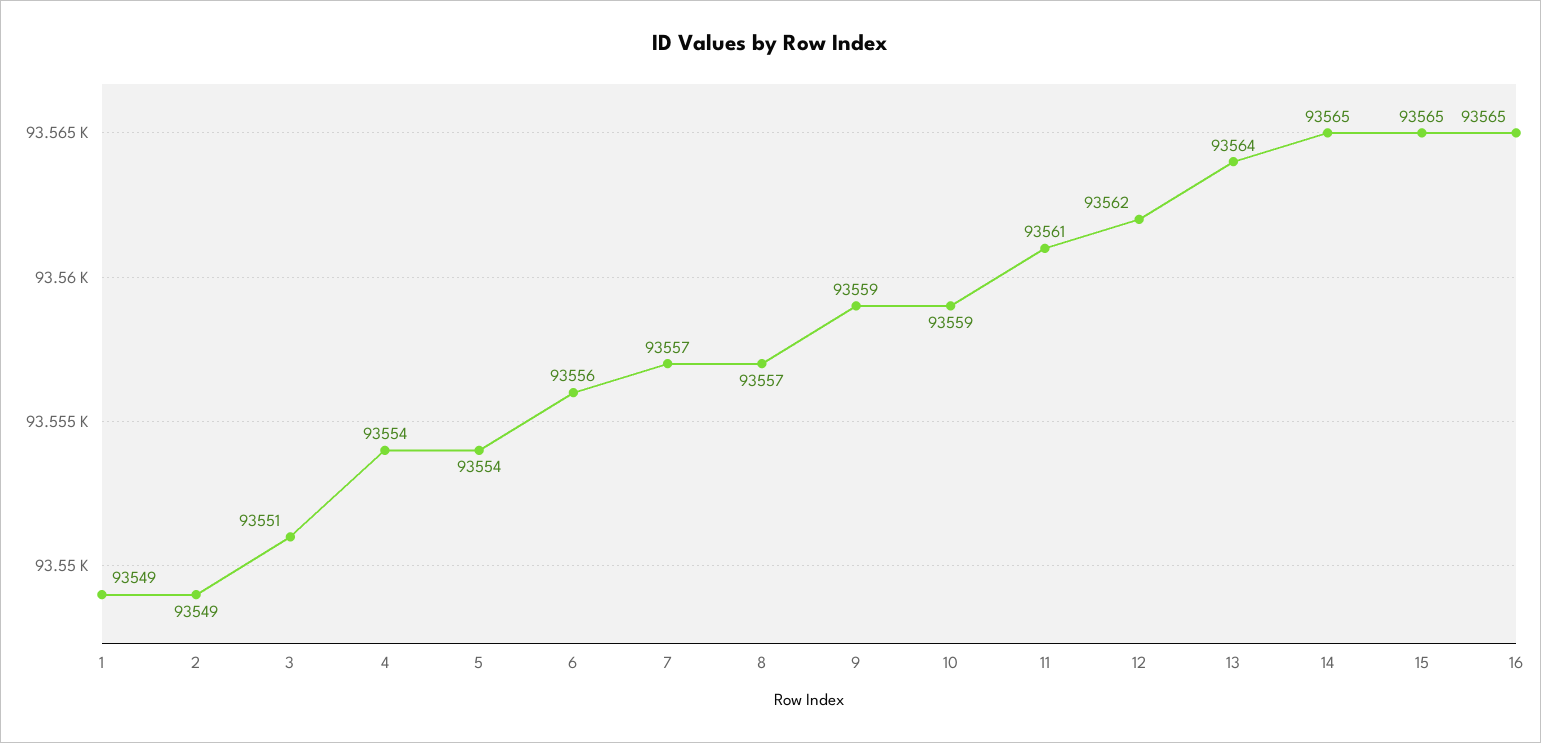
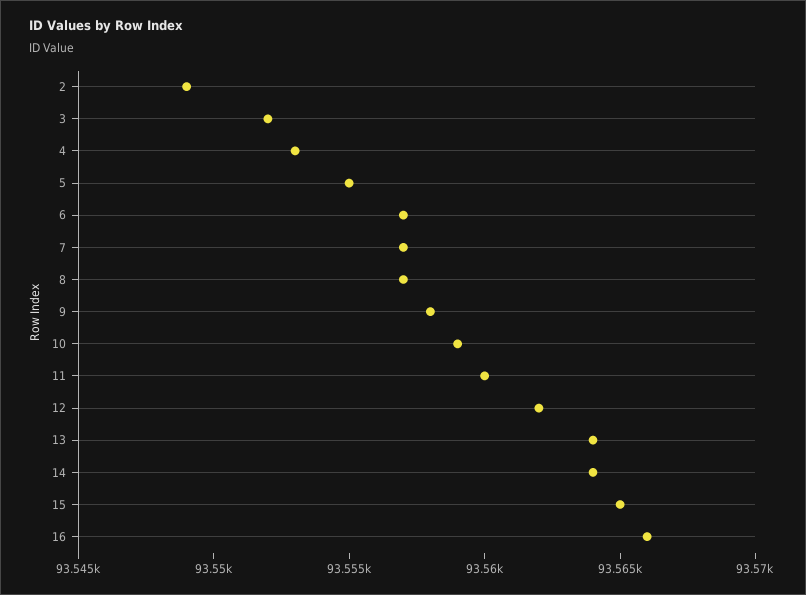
  {
-   "1": 93549,
    "2": 93549,
-   "3": 93551,
+   "3": 93552,
-   "4": 93554,
+   "4": 93553,
-   "5": 93554,
+   "5": 93555,
-   "6": 93556,
+   "6": 93557,
    "7": 93557,
    "8": 93557,
-   "9": 93559,
+   "9": 93558,
    "10": 93559,
-   "11": 93561,
+   "11": 93560,
    "12": 93562,
    "13": 93564,
-   "14": 93565,
+   "14": 93564,
    "15": 93565,
-   "16": 93565
+   "16": 93566
  }

